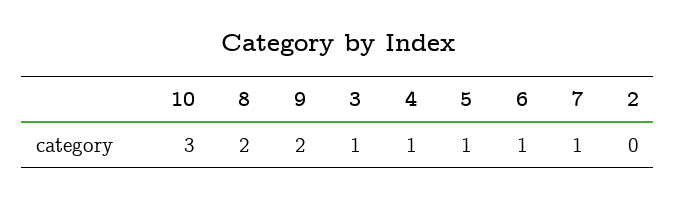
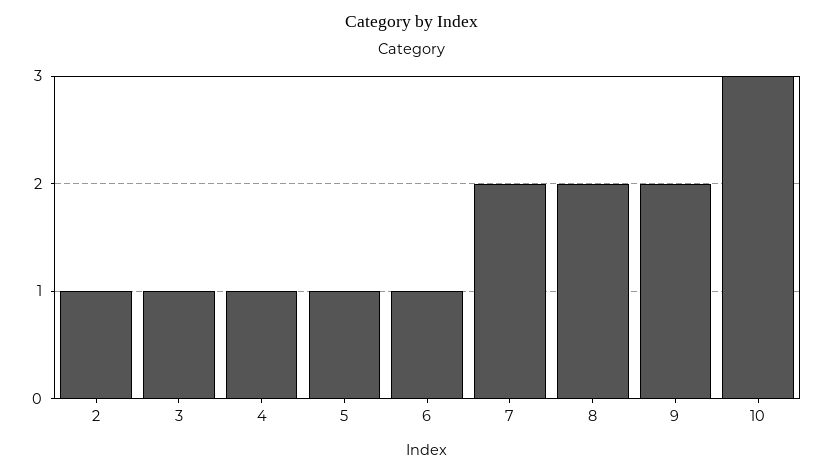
  {
    "10": 3,
    "8": 2,
    "9": 2,
    "3": 1,
    "4": 1,
    "5": 1,
    "6": 1,
-   "7": 1,
+   "7": 2,
-   "2": 0
+   "2": 1
  }

